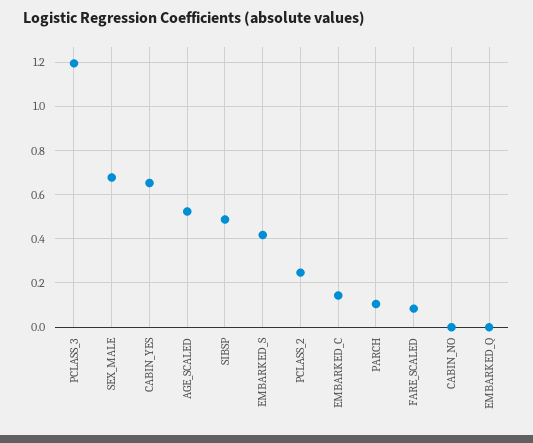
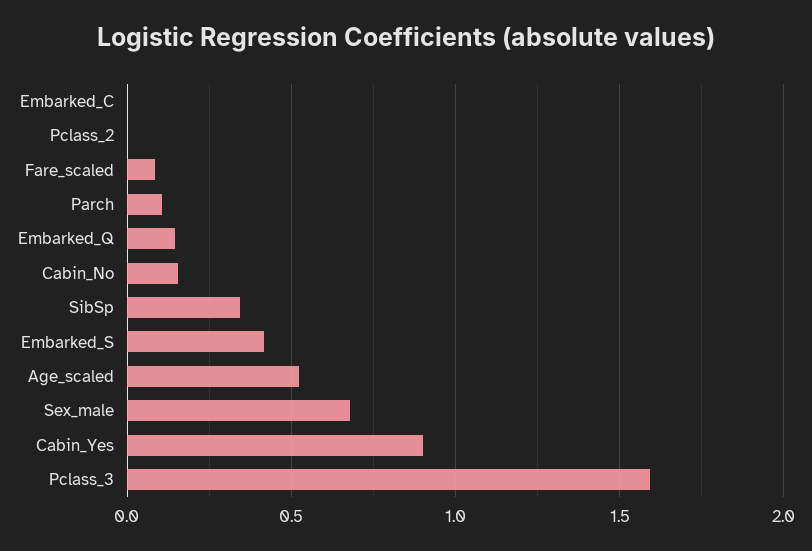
  {
-   "PCLASS_3": 1.2,
+   "PCLASS_3": 1.6,
    "SEX_MALE": 0.7,
-   "CABIN_YES": 0.65,
+   "CABIN_YES": 0.9,
    "AGE_SCALED": 0.5,
-   "SIBSP": 0.5,
+   "SIBSP": 0.35,
    "EMBARKED_S": 0.4,
-   "PCLASS_2": 0.25,
+   "PCLASS_2": 0,
-   "EMBARKED_C": 0.15,
+   "EMBARKED_C": 0,
    "PARCH": 0.1,
    "FARE_SCALED": 0.1,
-   "CABIN_NO": 0,
+   "CABIN_NO": 0.15,
-   "EMBARKED_Q": 0
+   "EMBARKED_Q": 0.15
  }

